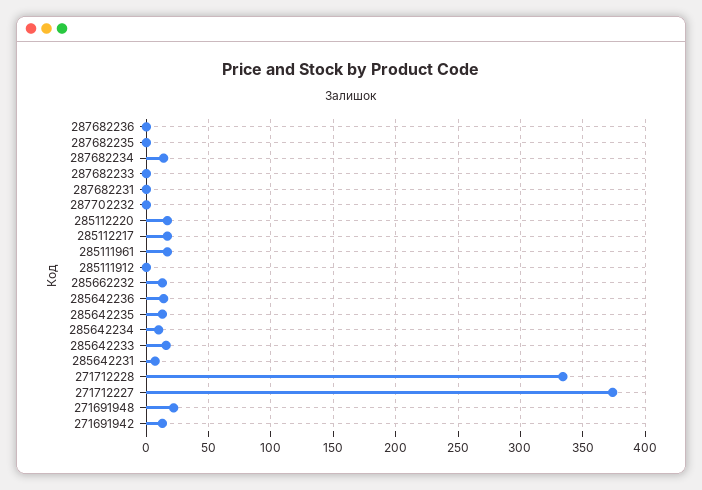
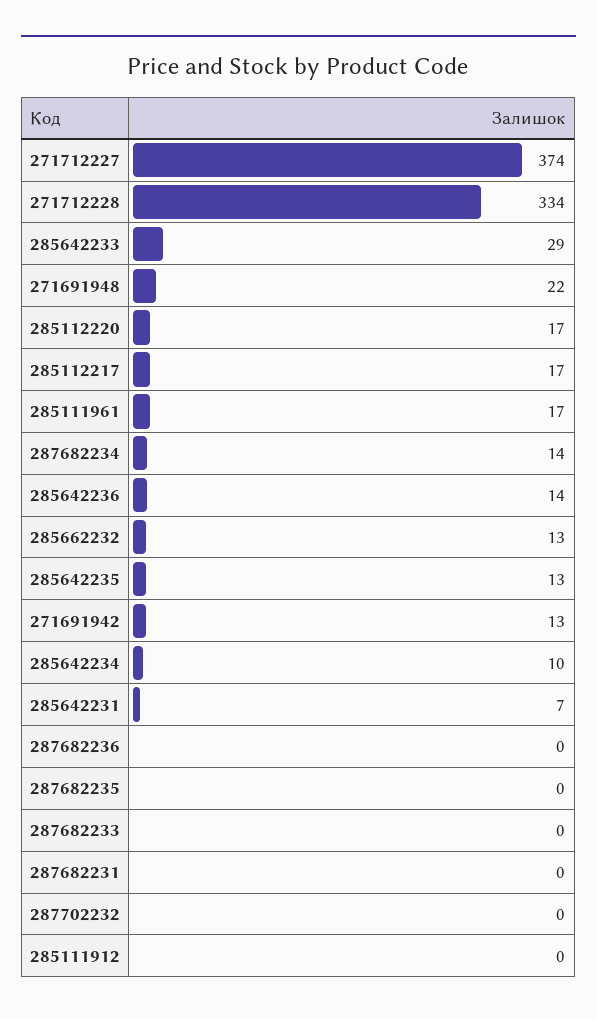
  {
    "287682236": 0,
    "287682235": 0,
    "287682234": 14,
    "287682233": 0,
    "287682231": 0,
    "287702232": 0,
    "285112220": 17,
    "285112217": 17,
    "285111961": 17,
    "285111912": 0,
    "285662232": 13,
    "285642236": 14,
    "285642235": 13,
    "285642234": 10,
-   "285642233": 15,
+   "285642233": 29,
    "285642231": 7,
    "271712228": 334,
    "271712227": 374,
    "271691948": 22,
    "271691942": 13
  }

